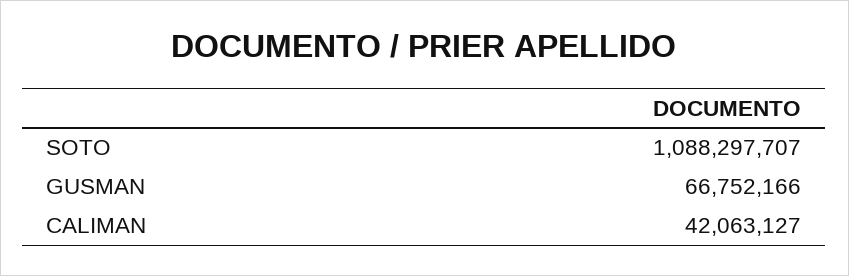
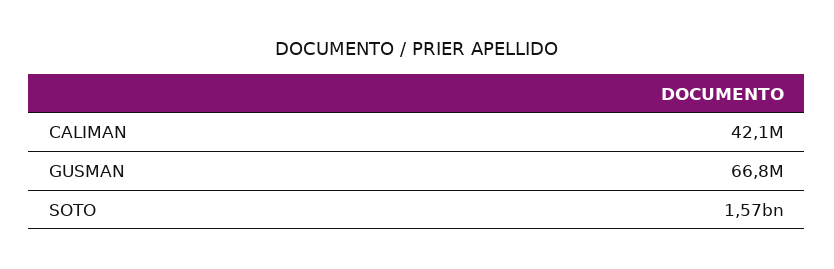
  {
-   "SOTO": 1088297707,
+   "SOTO": 1570000000,
    "GUSMAN": 66752166,
    "CALIMAN": 42063127
  }

